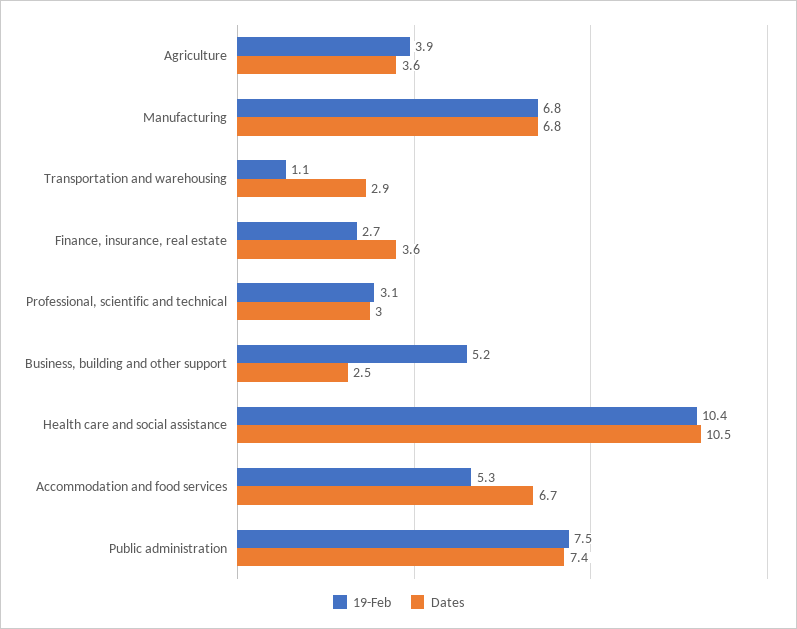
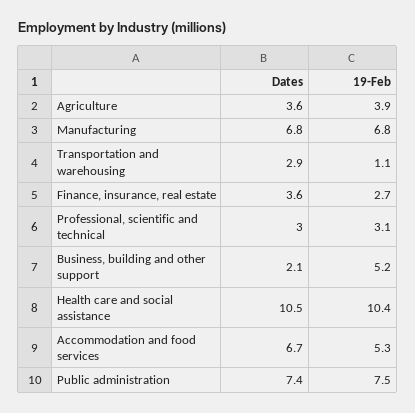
  {
    "19-Feb": {
      "Agriculture": 3.9,
      "Manufacturing": 6.8,
      "Transportation and warehousing": 1.1,
      "Finance, insurance, real estate": 2.7,
      "Professional, scientific and technical": 3.1,
      "Business, building and other support": 5.2,
      "Health care and social assistance": 10.4,
      "Accommodation and food services": 5.3,
      "Public administration": 7.5
    },
    "Dates": {
      "Agriculture": 3.6,
      "Manufacturing": 6.8,
      "Transportation and warehousing": 2.9,
      "Finance, insurance, real estate": 3.6,
      "Professional, scientific and technical": 3,
-     "Business, building and other support": 2.5,
+     "Business, building and other support": 2.1,
      "Health care and social assistance": 10.5,
      "Accommodation and food services": 6.7,
      "Public administration": 7.4
    }
  }

